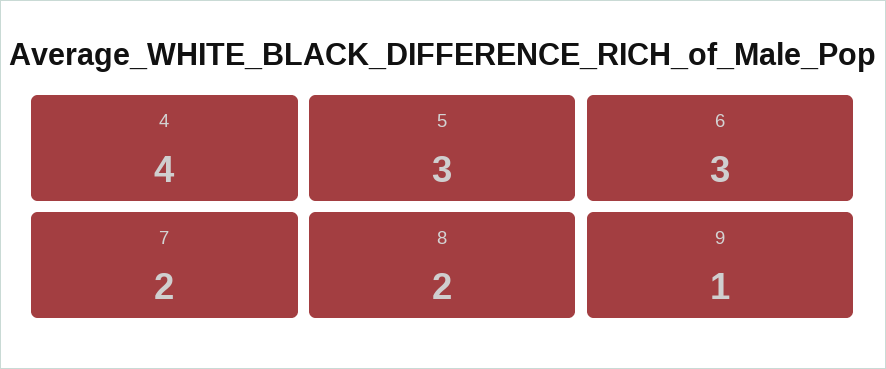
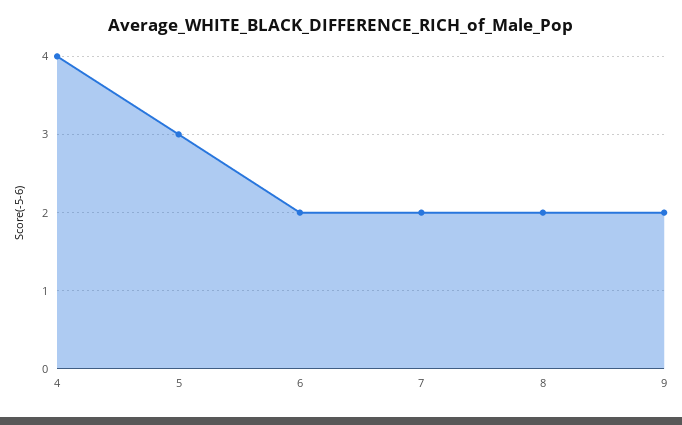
  {
    "4": 4,
    "5": 3,
-   "6": 3,
+   "6": 2,
    "7": 2,
    "8": 2,
-   "9": 1
+   "9": 2
  }

